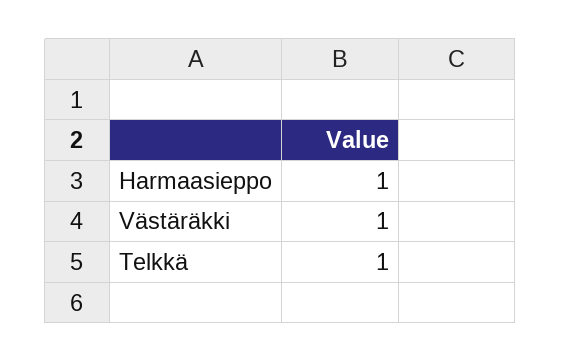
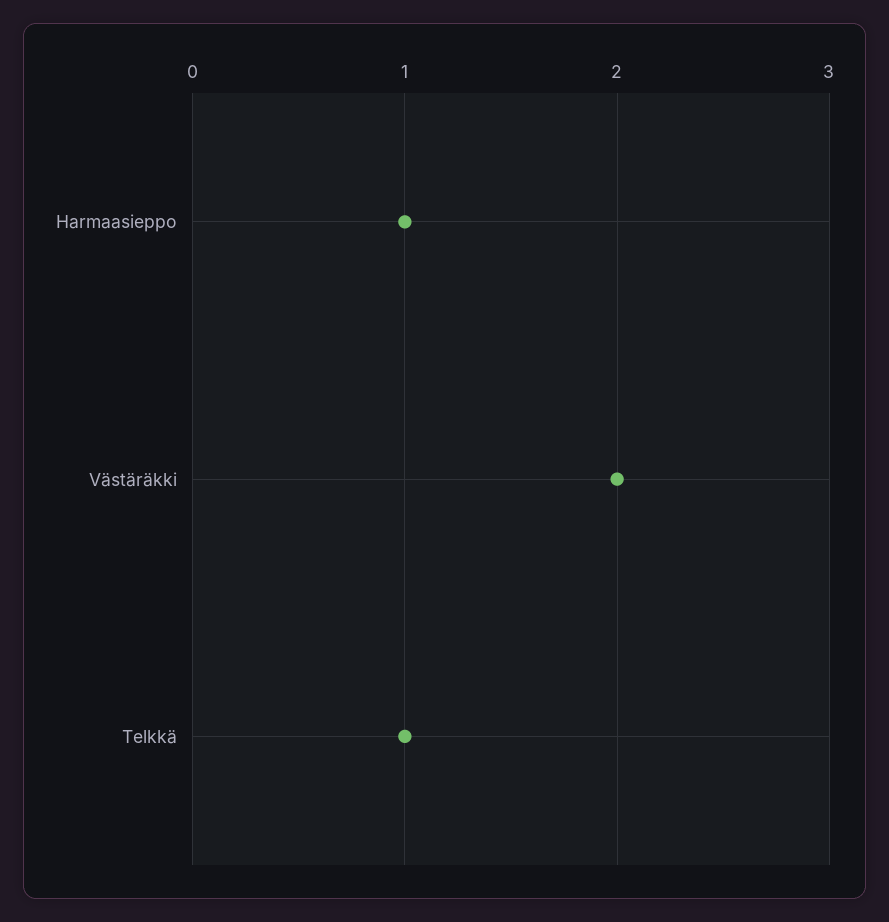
  {
    "Harmaasieppo": 1,
-   "Västäräkki": 1,
+   "Västäräkki": 2,
    "Telkkä": 1
  }

